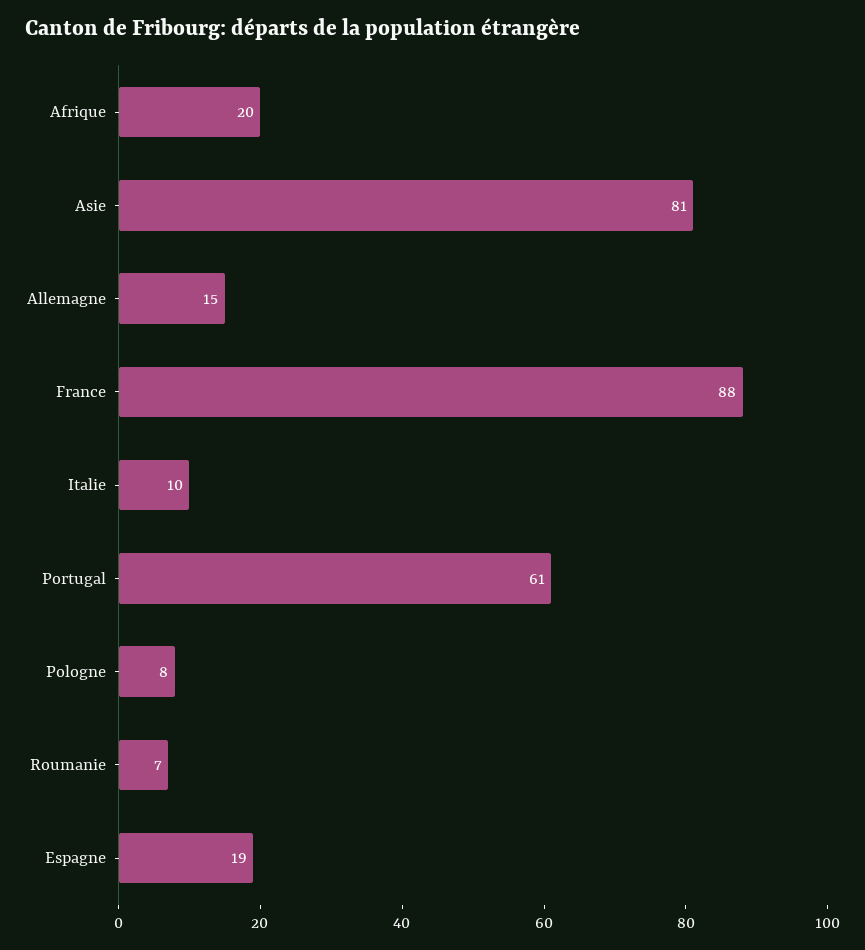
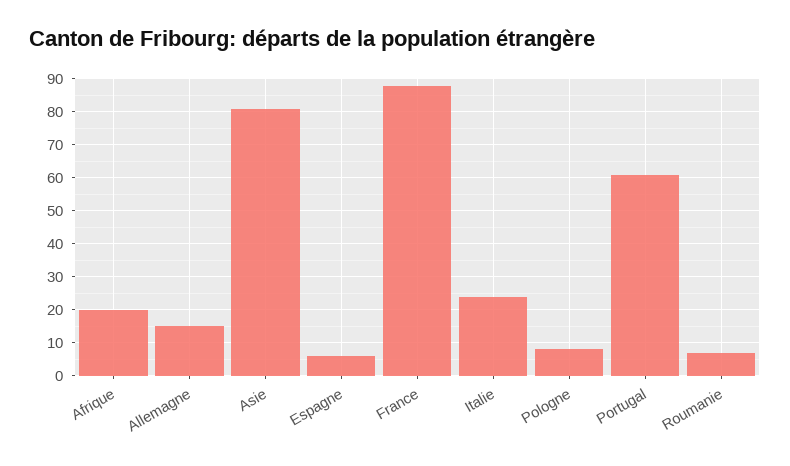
  {
    "Afrique": 20,
    "Asie": 81,
    "Allemagne": 15,
    "France": 88,
-   "Italie": 10,
+   "Italie": 25,
    "Portugal": 61,
    "Pologne": 8,
    "Roumanie": 7,
-   "Espagne": 19
+   "Espagne": 5
  }

